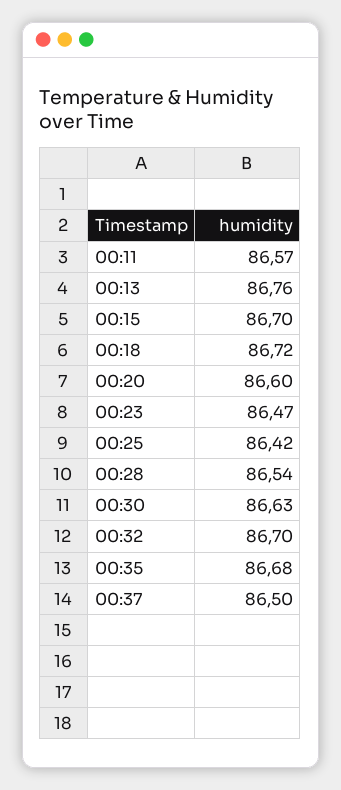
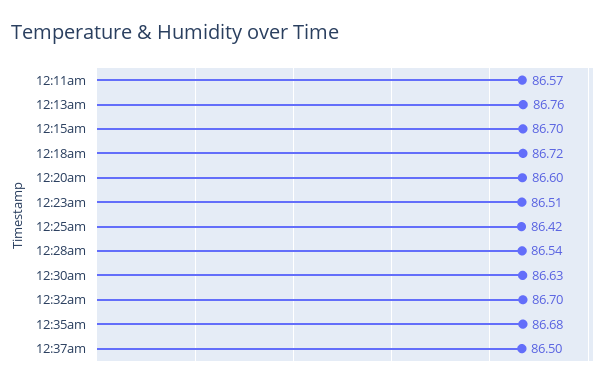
  {
    "00:11": 86.57,
    "00:13": 86.76,
    "00:15": 86.7,
    "00:18": 86.72,
    "00:20": 86.6,
-   "00:23": 86.47,
+   "00:23": 86.51,
    "00:25": 86.42,
    "00:28": 86.54,
    "00:30": 86.63,
    "00:32": 86.7,
    "00:35": 86.68,
    "00:37": 86.5
  }

